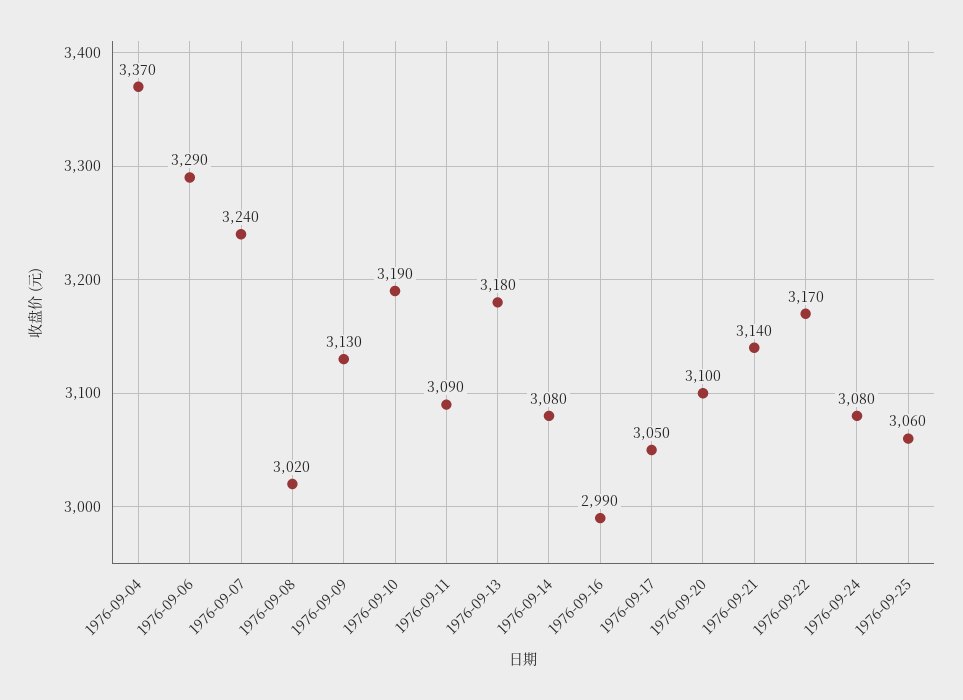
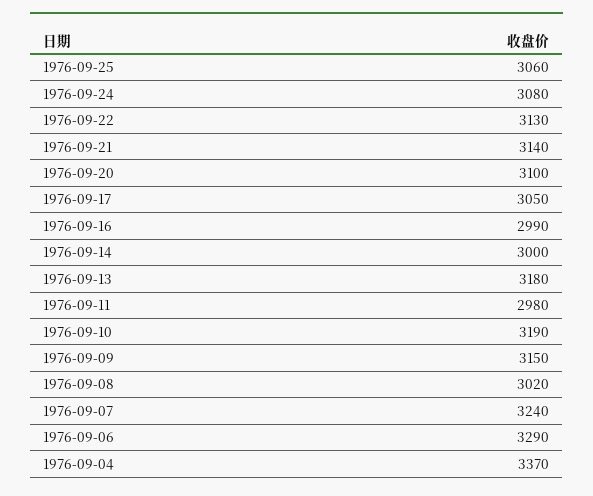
  {
    "1976-09-04": 3370,
    "1976-09-06": 3290,
    "1976-09-07": 3240,
    "1976-09-08": 3020,
-   "1976-09-09": 3130,
+   "1976-09-09": 3150,
    "1976-09-10": 3190,
-   "1976-09-11": 3090,
+   "1976-09-11": 2980,
    "1976-09-13": 3180,
-   "1976-09-14": 3080,
+   "1976-09-14": 3000,
    "1976-09-16": 2990,
    "1976-09-17": 3050,
    "1976-09-20": 3100,
    "1976-09-21": 3140,
-   "1976-09-22": 3170,
+   "1976-09-22": 3130,
    "1976-09-24": 3080,
    "1976-09-25": 3060
  }

